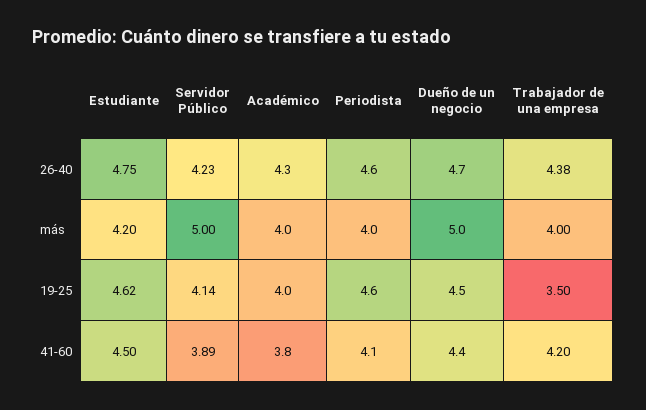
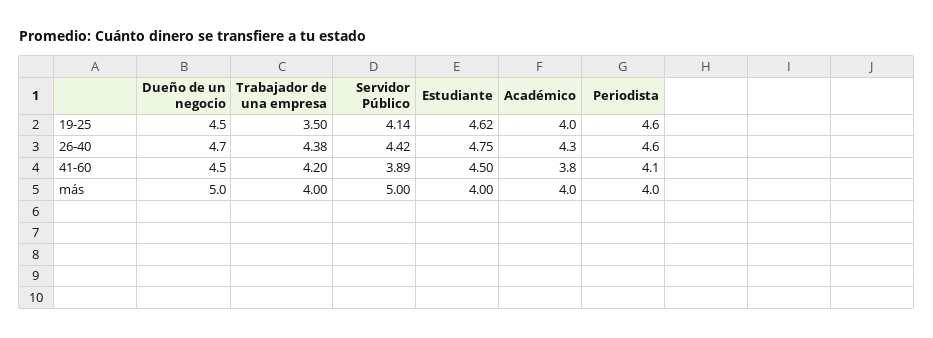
  {
    "Estudiante": {
      "26-40": 4.75,
-     "más": 4.2,
+     "más": 4,
      "19-25": 4.62,
      "41-60": 4.5
    },
    "Servidor Público": {
-     "26-40": 4.23,
+     "26-40": 4.42,
      "más": 5,
      "19-25": 4.14,
      "41-60": 3.89
    },
    "Académico": {
      "26-40": 4.3,
      "más": 4,
      "19-25": 4,
      "41-60": 3.8
    },
    "Periodista": {
      "26-40": 4.6,
      "más": 4,
      "19-25": 4.6,
      "41-60": 4.1
    },
    "Dueño de un negocio": {
      "26-40": 4.7,
      "más": 5,
      "19-25": 4.5,
-     "41-60": 4.4
+     "41-60": 4.5
    },
    "Trabajador de una empresa": {
      "26-40": 4.38,
      "más": 4,
      "19-25": 3.5,
      "41-60": 4.2
    }
  }

